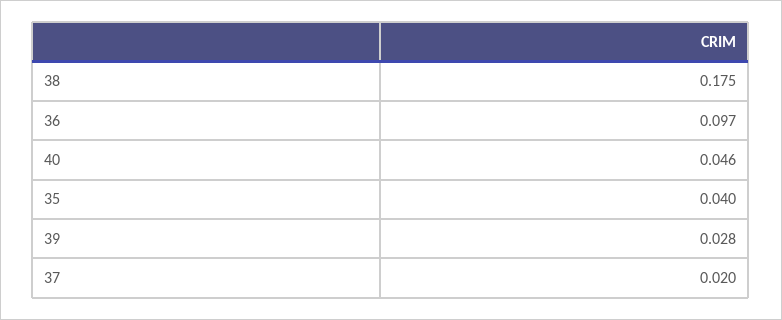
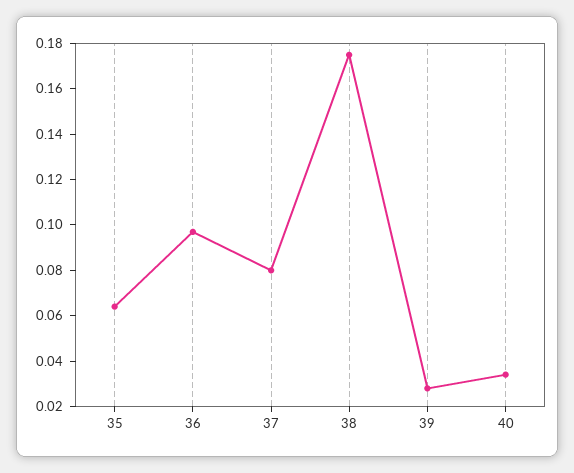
  {
    "38": 0.175,
    "36": 0.097,
-   "40": 0.046,
+   "40": 0.035,
-   "35": 0.04,
+   "35": 0.065,
    "39": 0.028,
-   "37": 0.02
+   "37": 0.08
  }

